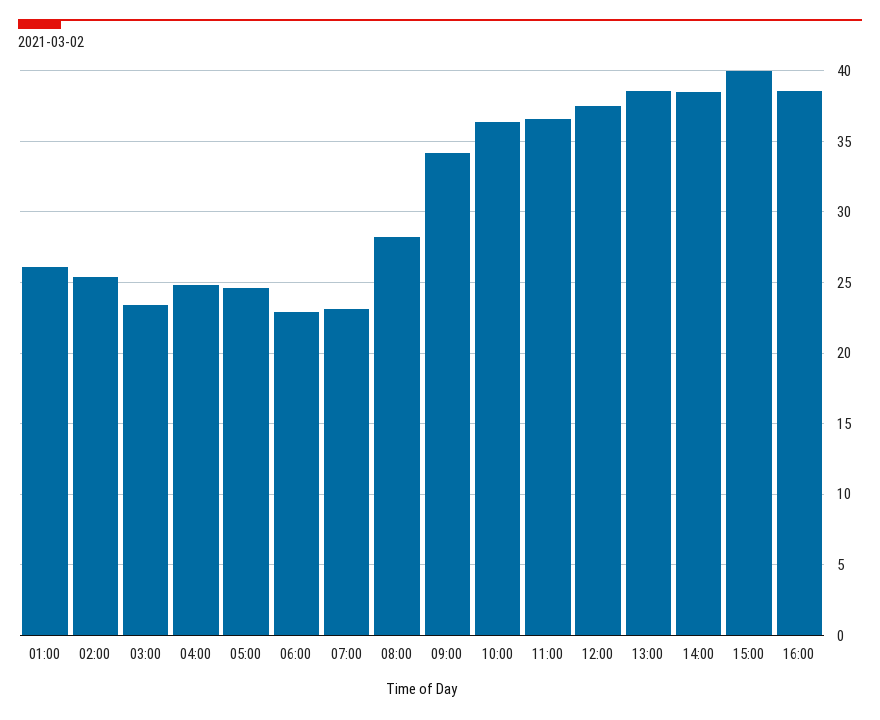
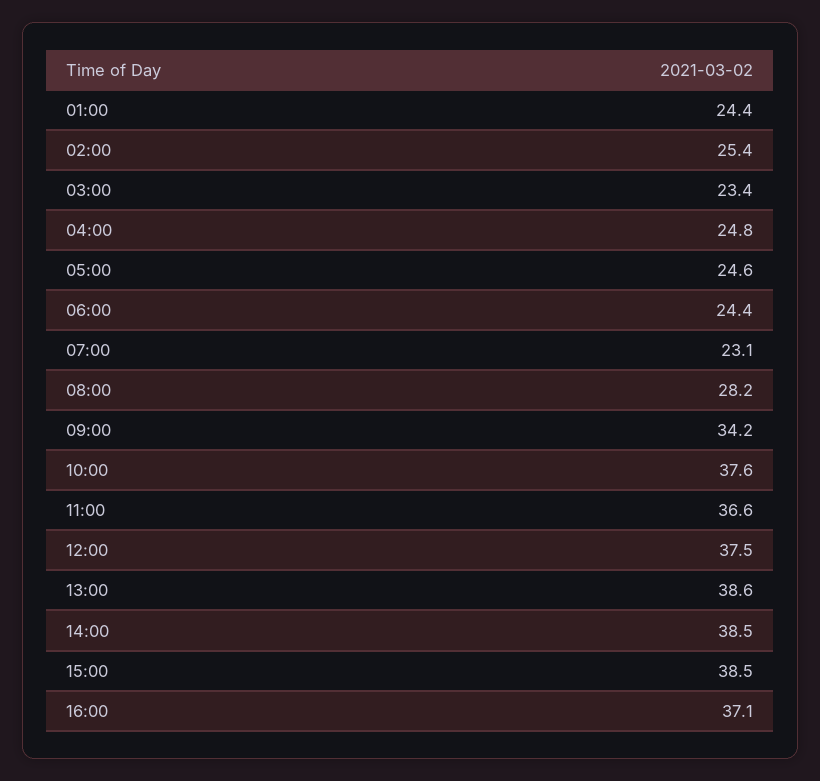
  {
-   "01:00": 26,
+   "01:00": 24.4,
    "02:00": 25.4,
    "03:00": 23.4,
    "04:00": 24.8,
    "05:00": 24.6,
-   "06:00": 23,
+   "06:00": 24.4,
    "07:00": 23.1,
    "08:00": 28.2,
    "09:00": 34.2,
-   "10:00": 36.5,
+   "10:00": 37.6,
    "11:00": 36.6,
    "12:00": 37.5,
    "13:00": 38.6,
    "14:00": 38.5,
-   "15:00": 40,
+   "15:00": 38.5,
-   "16:00": 38.5
+   "16:00": 37.1
  }

